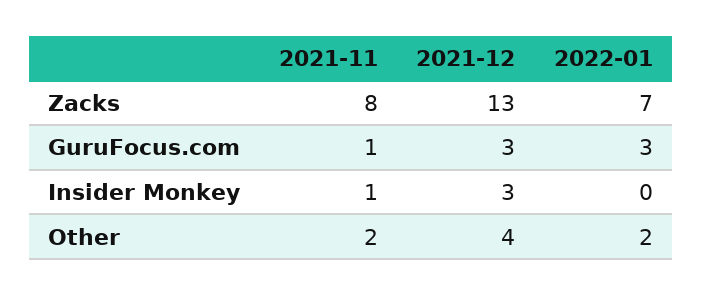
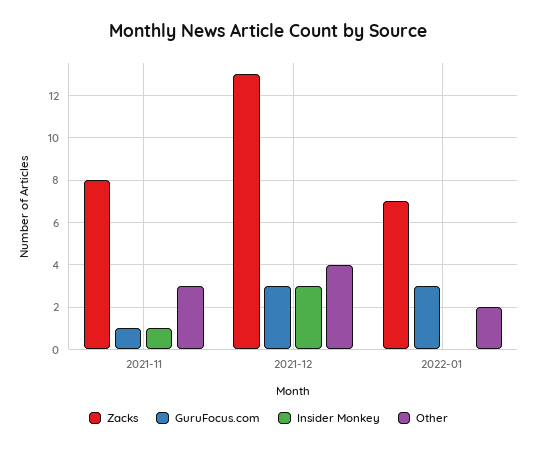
  {
    "Zacks": {
      "2021-11": 8,
      "2021-12": 13,
      "2022-01": 7
    },
    "GuruFocus.com": {
      "2021-11": 1,
      "2021-12": 3,
      "2022-01": 3
    },
    "Insider Monkey": {
      "2021-11": 1,
      "2021-12": 3,
      "2022-01": 0
    },
    "Other": {
-     "2021-11": 2,
+     "2021-11": 3,
      "2021-12": 4,
      "2022-01": 2
    }
  }

